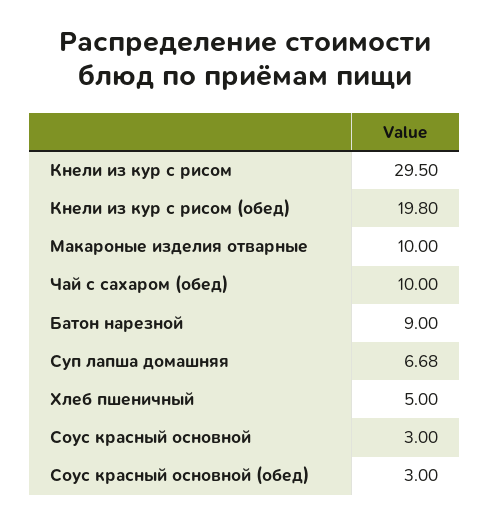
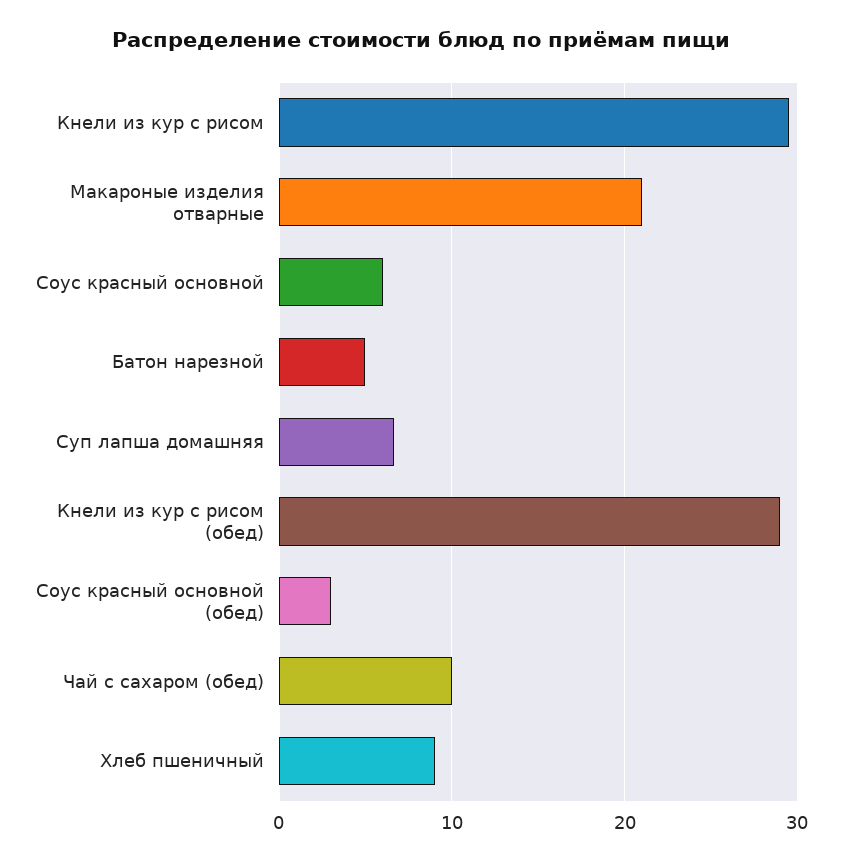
  {
    "Кнели из кур с рисом": 29.5,
-   "Кнели из кур с рисом (обед)": 19.8,
+   "Кнели из кур с рисом (обед)": 29,
-   "Макароные изделия отварные": 10,
+   "Макароные изделия отварные": 21,
    "Чай с сахаром (обед)": 10,
-   "Батон нарезной": 9,
+   "Батон нарезной": 5,
    "Суп лапша домашняя": 6.68,
-   "Хлеб пшеничный": 5,
+   "Хлеб пшеничный": 9,
-   "Соус красный основной": 3,
+   "Соус красный основной": 6,
    "Соус красный основной (обед)": 3
  }

